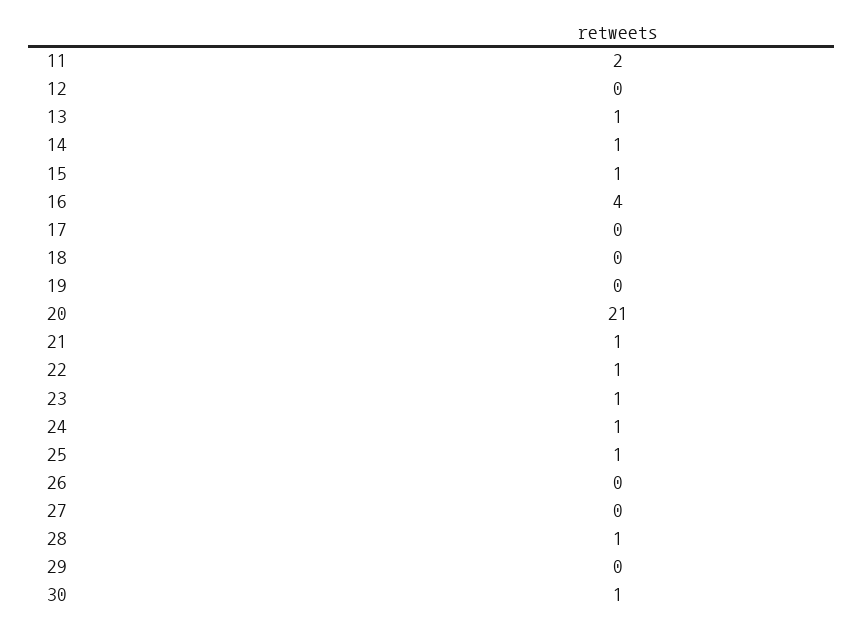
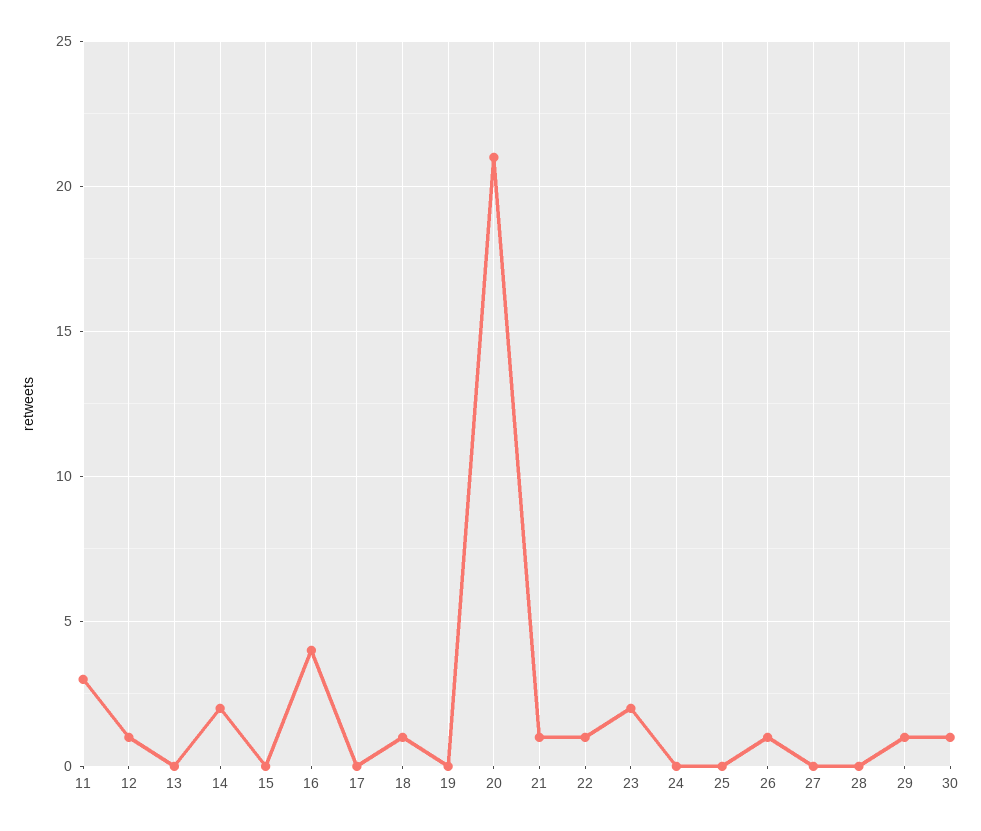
  {
-   "11": 2,
+   "11": 3,
-   "12": 0,
+   "12": 1,
-   "13": 1,
+   "13": 0,
-   "14": 1,
+   "14": 2,
-   "15": 1,
+   "15": 0,
    "16": 4,
    "17": 0,
-   "18": 0,
+   "18": 1,
    "19": 0,
    "20": 21,
    "21": 1,
    "22": 1,
-   "23": 1,
+   "23": 2,
-   "24": 1,
+   "24": 0,
-   "25": 1,
+   "25": 0,
-   "26": 0,
+   "26": 1,
    "27": 0,
-   "28": 1,
+   "28": 0,
-   "29": 0,
+   "29": 1,
    "30": 1
  }

